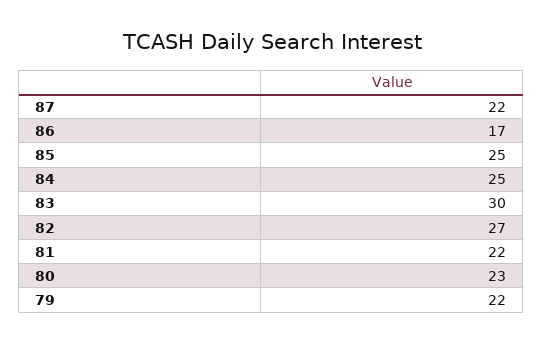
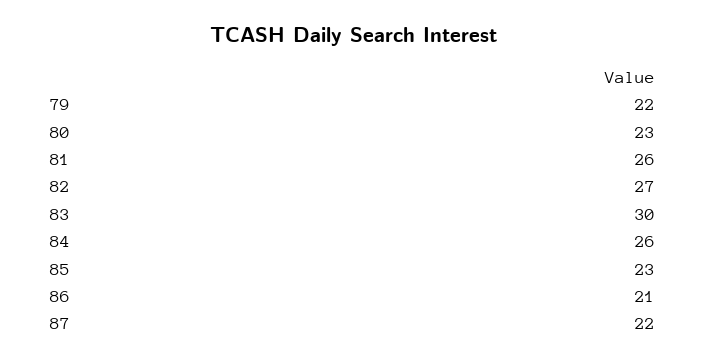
  {
    "87": 22,
-   "86": 17,
+   "86": 21,
-   "85": 25,
+   "85": 23,
-   "84": 25,
+   "84": 26,
    "83": 30,
    "82": 27,
-   "81": 22,
+   "81": 26,
    "80": 23,
    "79": 22
  }

